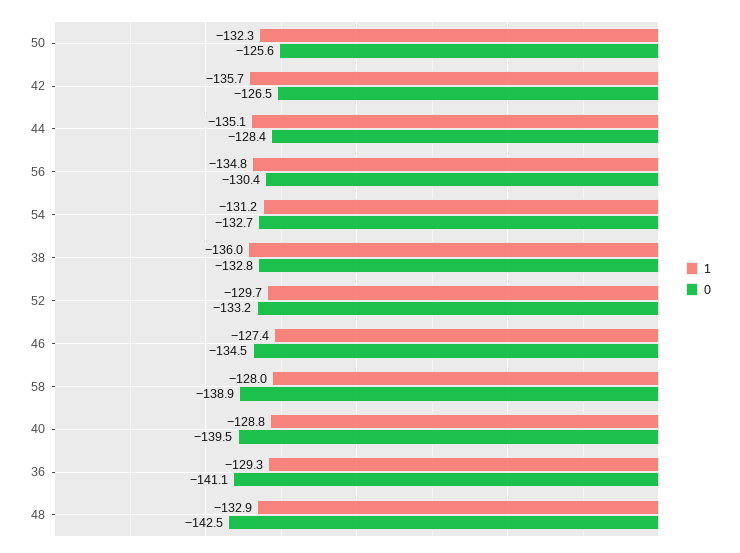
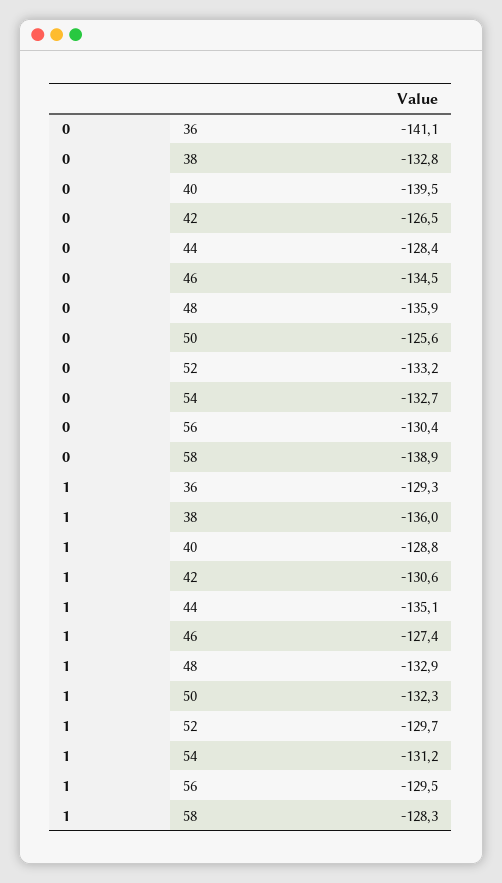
  {
    "1": {
      "50": -132.3,
-     "42": -135.7,
+     "42": -130.6,
      "44": -135.1,
-     "56": -134.8,
+     "56": -129.5,
      "54": -131.2,
      "38": -136,
      "52": -129.7,
      "46": -127.4,
-     "58": -128,
+     "58": -128.3,
      "40": -128.8,
      "36": -129.3,
      "48": -132.9
    },
    "0": {
      "50": -125.6,
      "42": -126.5,
      "44": -128.4,
      "56": -130.4,
      "54": -132.7,
      "38": -132.8,
      "52": -133.2,
      "46": -134.5,
      "58": -138.9,
      "40": -139.5,
      "36": -141.1,
-     "48": -142.5
+     "48": -135.9
    }
  }

